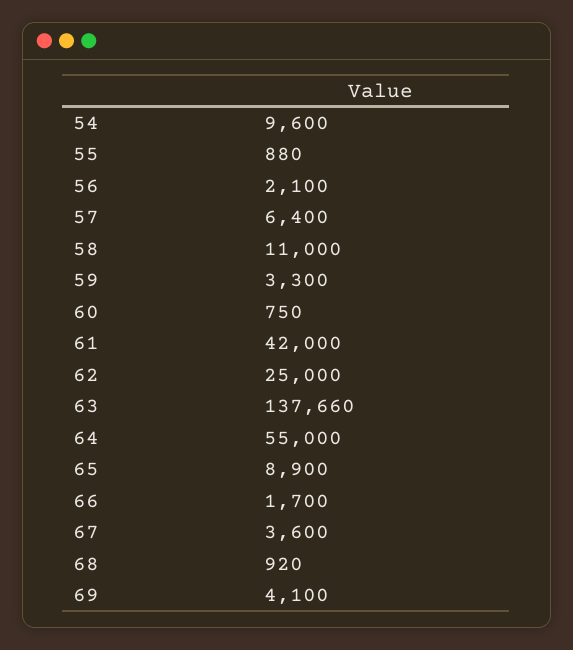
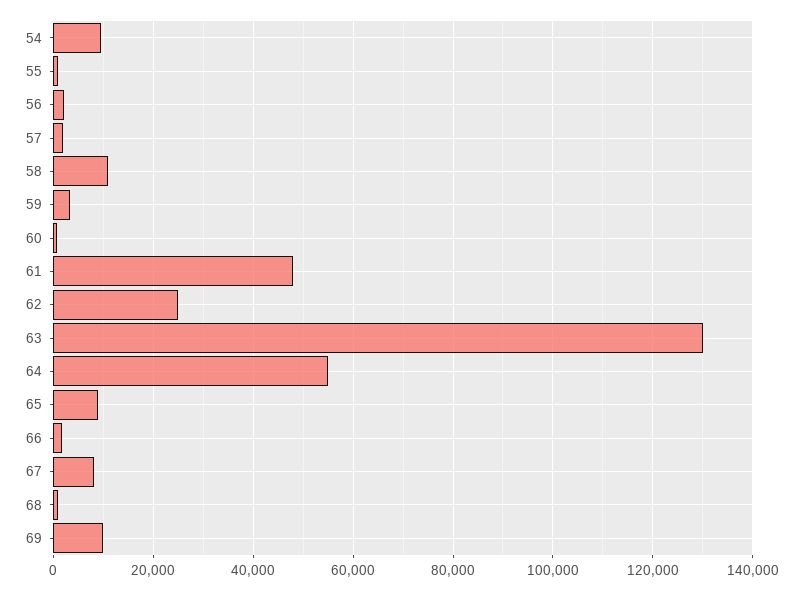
  {
    "54": 9600,
    "55": 880,
    "56": 2100,
-   "57": 6400,
+   "57": 2000,
    "58": 11000,
    "59": 3300,
    "60": 750,
-   "61": 42000,
+   "61": 48000,
    "62": 25000,
-   "63": 137660,
+   "63": 130000,
    "64": 55000,
    "65": 8900,
    "66": 1700,
-   "67": 3600,
+   "67": 8000,
    "68": 920,
-   "69": 4100
+   "69": 10000
  }

